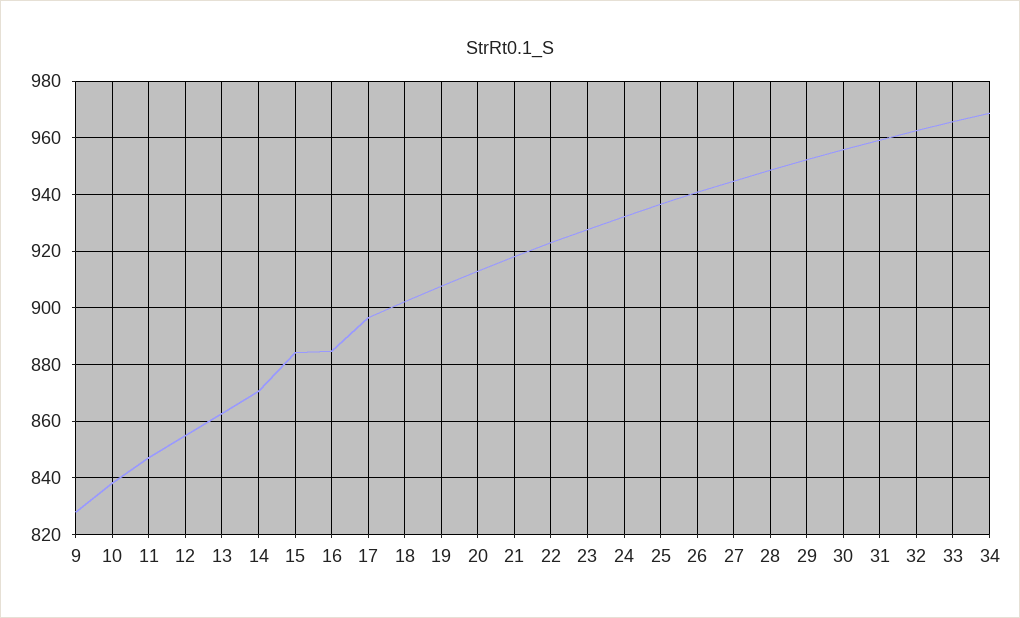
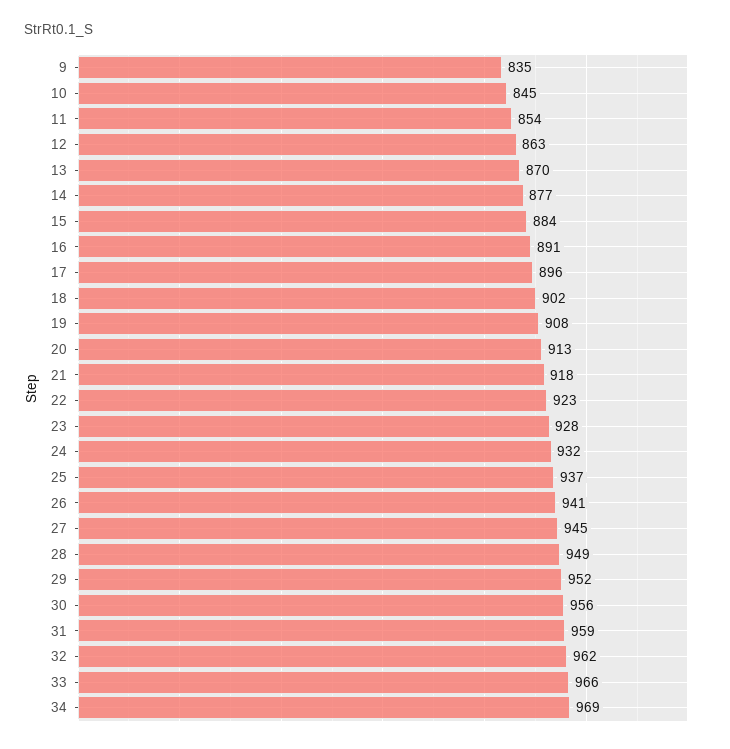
  {
-   "9": 827.5,
+   "9": 835,
-   "10": 837.5,
+   "10": 845,
-   "11": 847.5,
+   "11": 854,
-   "12": 855,
+   "12": 863,
-   "13": 862.5,
+   "13": 870,
-   "14": 870,
+   "14": 877,
    "15": 884,
-   "16": 885,
+   "16": 891,
    "17": 896,
    "18": 902,
    "19": 908,
    "20": 913,
    "21": 918,
    "22": 923,
    "23": 928,
    "24": 932,
    "25": 937,
    "26": 941,
    "27": 945,
    "28": 949,
    "29": 952,
    "30": 956,
    "31": 959,
    "32": 962,
    "33": 966,
    "34": 969
  }

